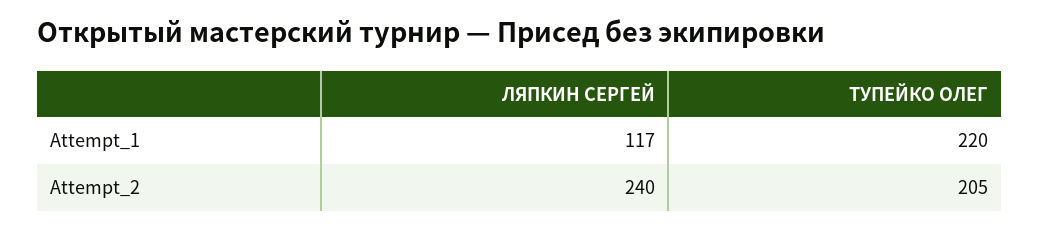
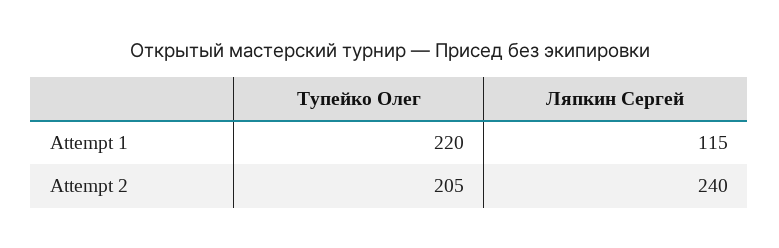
  {
    "ЛЯПКИН СЕРГЕЙ": {
-     "Attempt_1": 117,
+     "Attempt_1": 115,
      "Attempt_2": 240
    },
    "ТУПЕЙКО ОЛЕГ": {
      "Attempt_1": 220,
      "Attempt_2": 205
    }
  }

